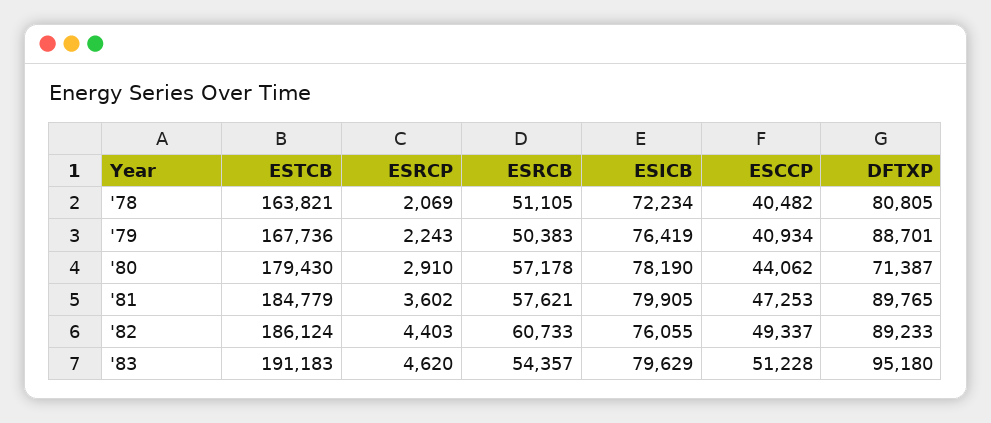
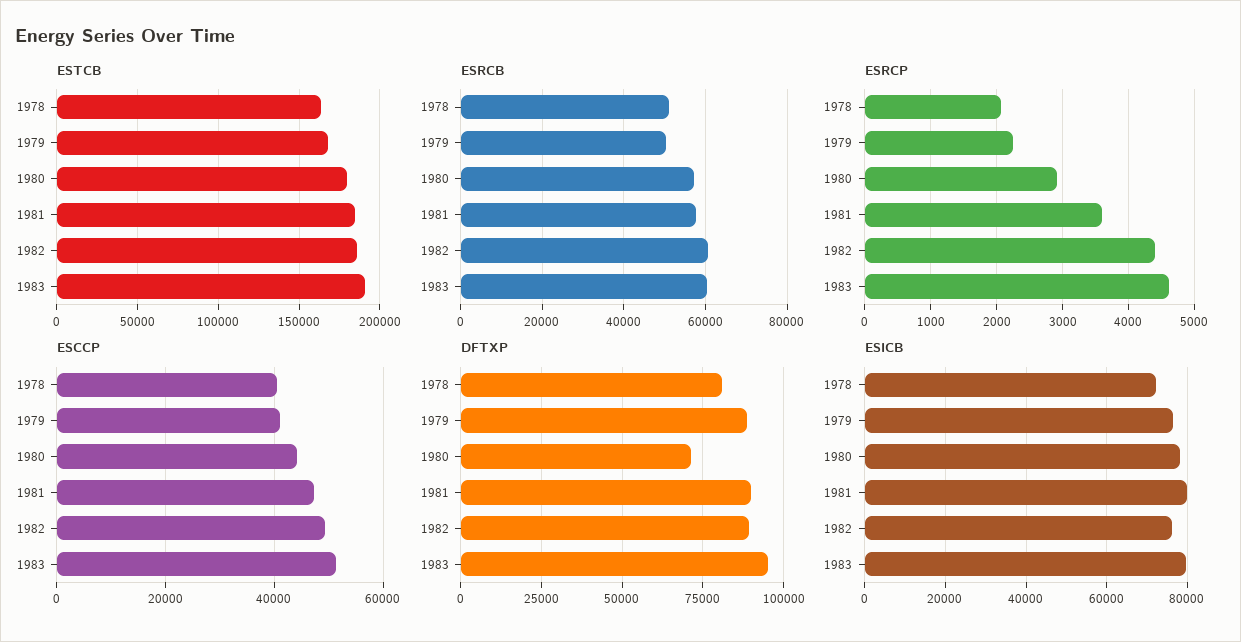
  {
    "ESTCB": {
      "'78": 163821,
      "'79": 167736,
      "'80": 179430,
      "'81": 184779,
      "'82": 186124,
      "'83": 191183
    },
    "ESRCP": {
      "'78": 2069,
      "'79": 2243,
      "'80": 2910,
      "'81": 3602,
      "'82": 4403,
      "'83": 4620
    },
    "ESRCB": {
      "'78": 51105,
      "'79": 50383,
      "'80": 57178,
      "'81": 57621,
      "'82": 60733,
-     "'83": 54357
+     "'83": 60000
    },
    "ESICB": {
      "'78": 72234,
      "'79": 76419,
      "'80": 78190,
      "'81": 79905,
      "'82": 76055,
      "'83": 79629
    },
    "ESCCP": {
      "'78": 40482,
      "'79": 40934,
      "'80": 44062,
      "'81": 47253,
      "'82": 49337,
      "'83": 51228
    },
    "DFTXP": {
      "'78": 80805,
      "'79": 88701,
      "'80": 71387,
      "'81": 89765,
      "'82": 89233,
      "'83": 95180
    }
  }

